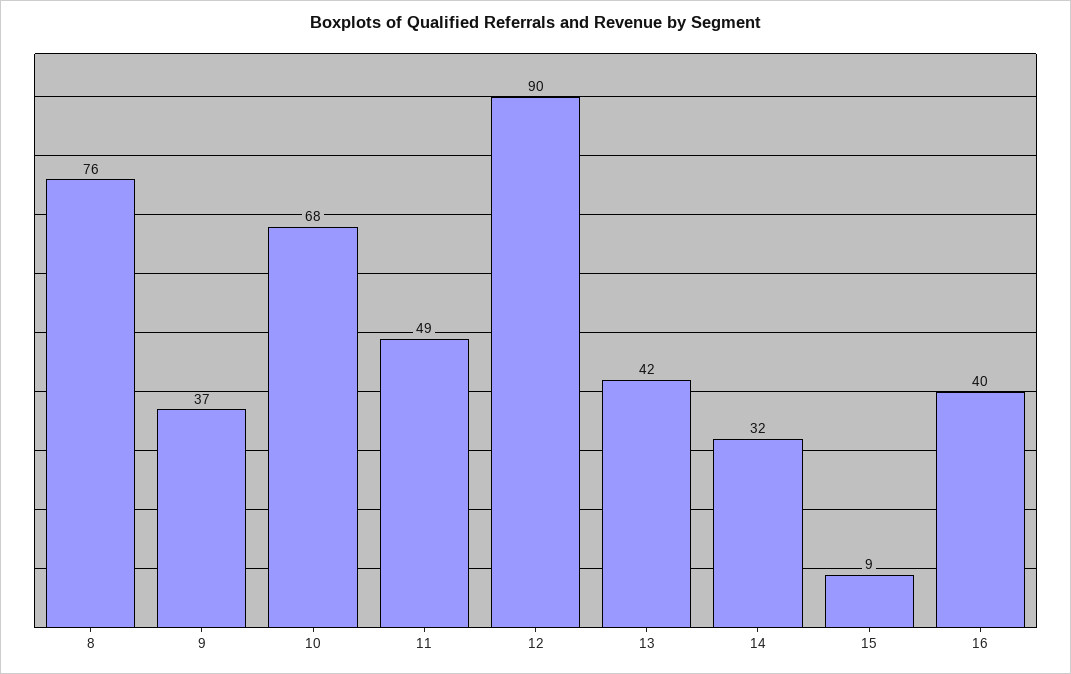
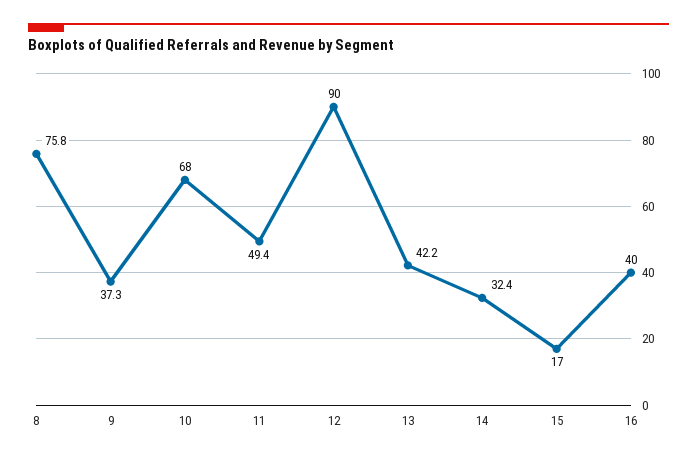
  {
    "8": 75.8,
    "9": 37.3,
    "10": 68,
    "11": 49.4,
    "12": 90,
    "13": 42.2,
    "14": 32.4,
-   "15": 9,
+   "15": 17,
    "16": 40
  }

